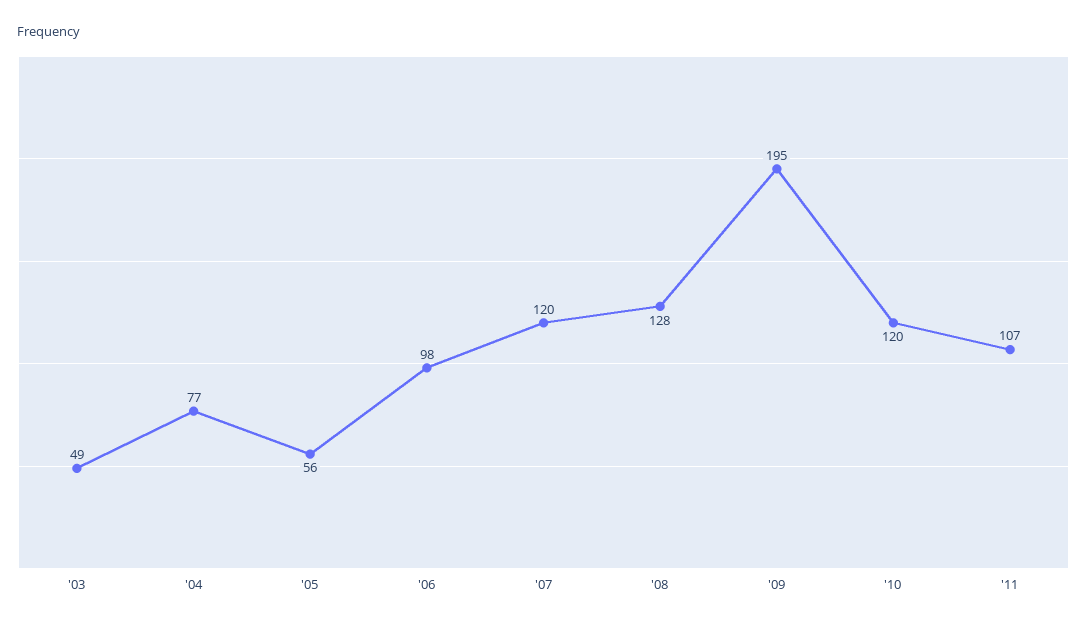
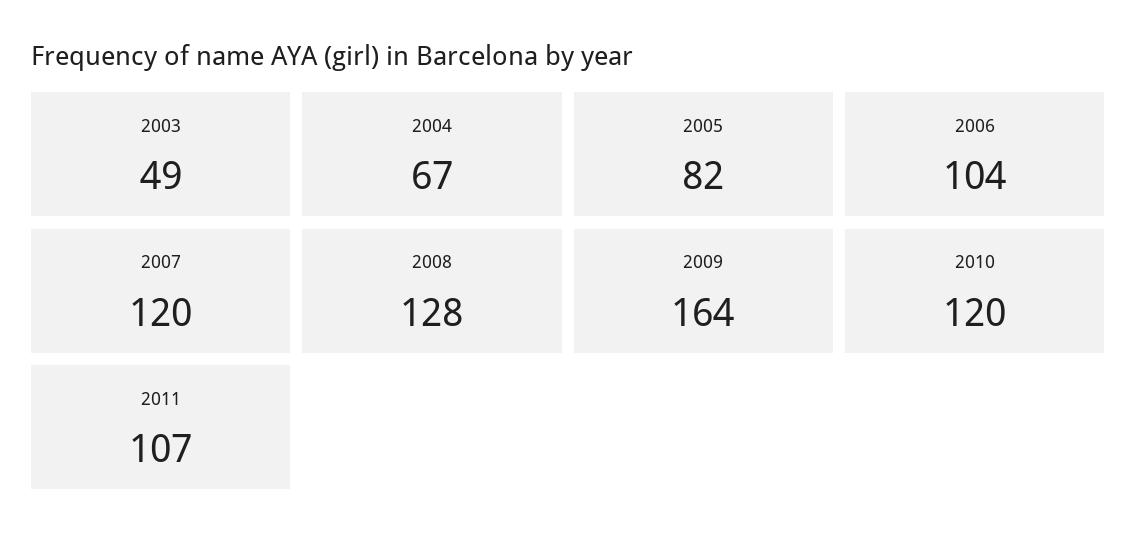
  {
    "'03": 49,
-   "'04": 77,
+   "'04": 67,
-   "'05": 56,
+   "'05": 82,
-   "'06": 98,
+   "'06": 104,
    "'07": 120,
    "'08": 128,
-   "'09": 195,
+   "'09": 164,
    "'10": 120,
    "'11": 107
  }

